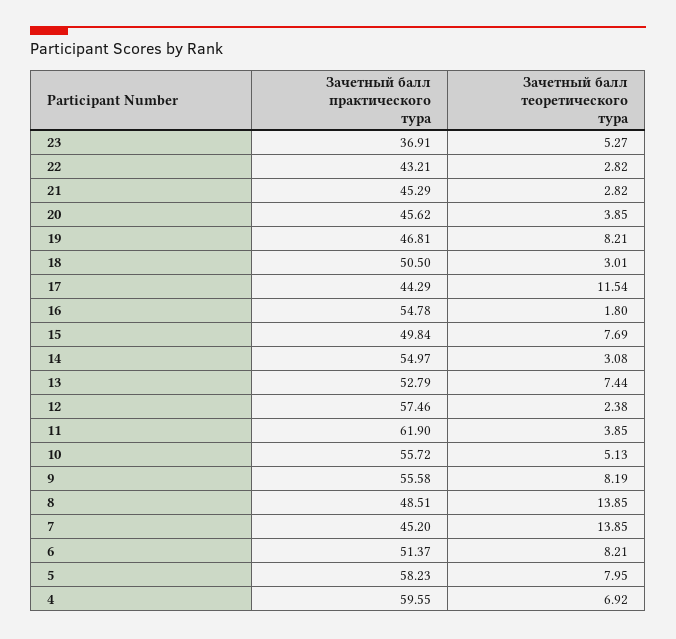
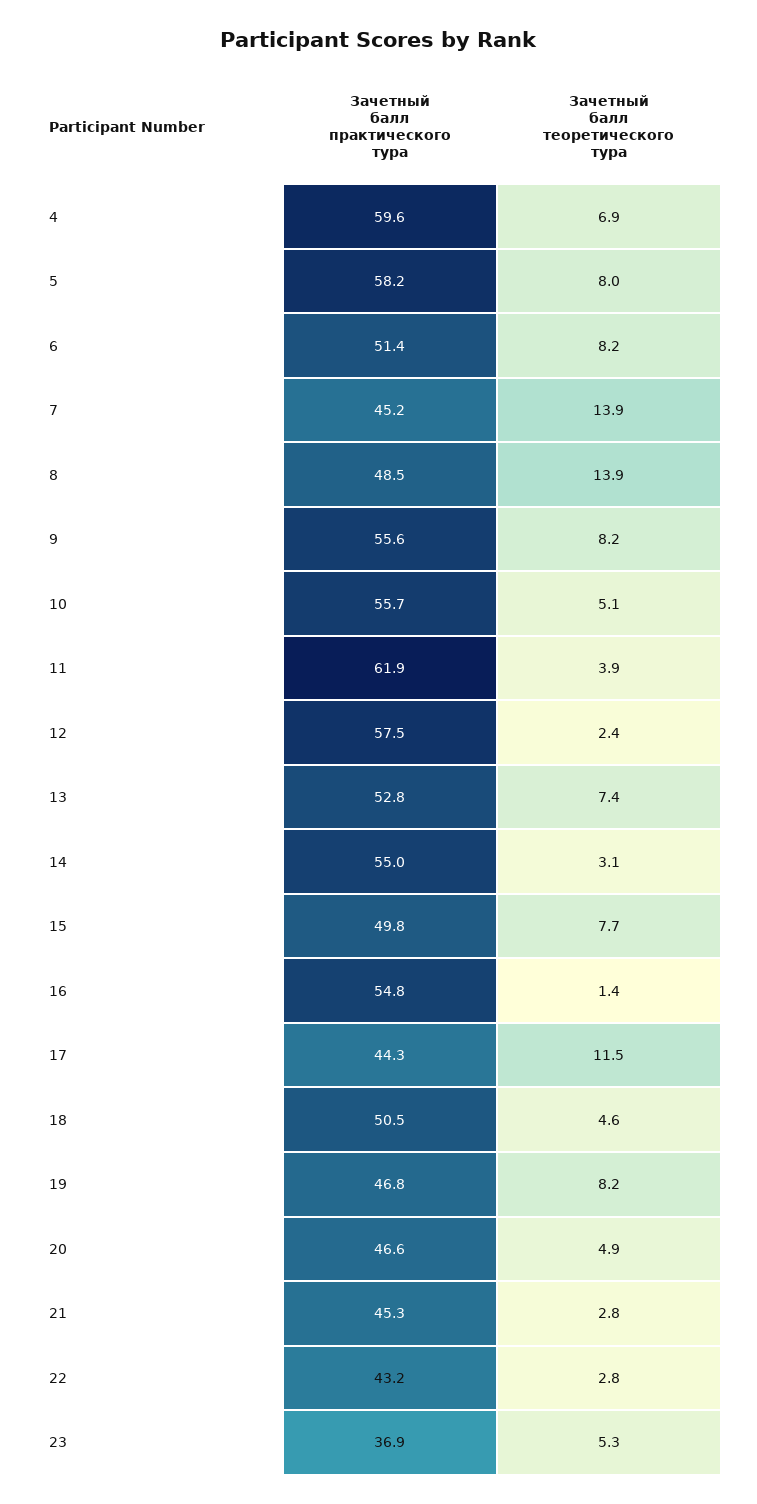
  {
    "Зачетный балл практического тура": {
      "23": 36.91,
      "22": 43.21,
      "21": 45.29,
-     "20": 45.62,
+     "20": 46.6,
      "19": 46.81,
      "18": 50.5,
      "17": 44.29,
      "16": 54.78,
      "15": 49.84,
      "14": 54.97,
      "13": 52.79,
      "12": 57.46,
      "11": 61.9,
      "10": 55.72,
      "9": 55.58,
      "8": 48.51,
      "7": 45.2,
      "6": 51.37,
      "5": 58.23,
      "4": 59.55
    },
    "Зачетный балл теоретического тура": {
      "23": 5.27,
      "22": 2.82,
      "21": 2.82,
-     "20": 3.85,
+     "20": 4.9,
      "19": 8.21,
-     "18": 3.01,
+     "18": 4.6,
      "17": 11.54,
-     "16": 1.8,
+     "16": 1.4,
      "15": 7.69,
      "14": 3.08,
      "13": 7.44,
      "12": 2.38,
      "11": 3.85,
      "10": 5.13,
      "9": 8.19,
      "8": 13.85,
      "7": 13.85,
      "6": 8.21,
      "5": 7.95,
      "4": 6.92
    }
  }

